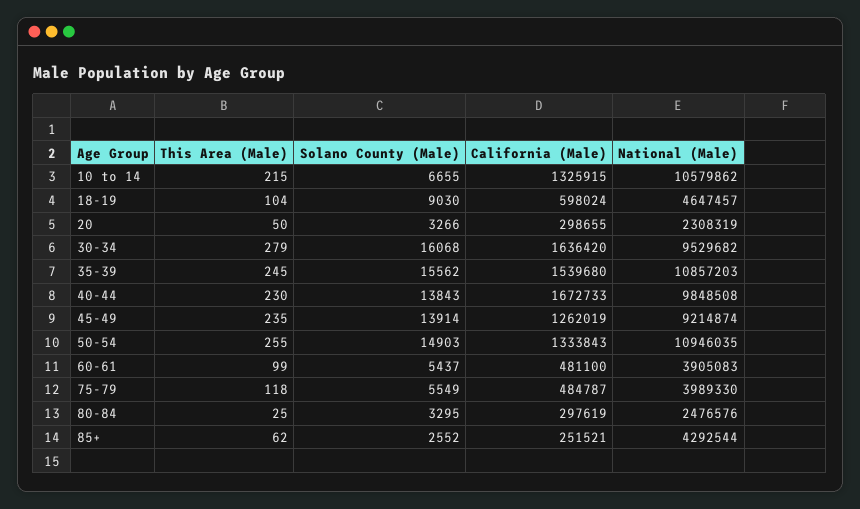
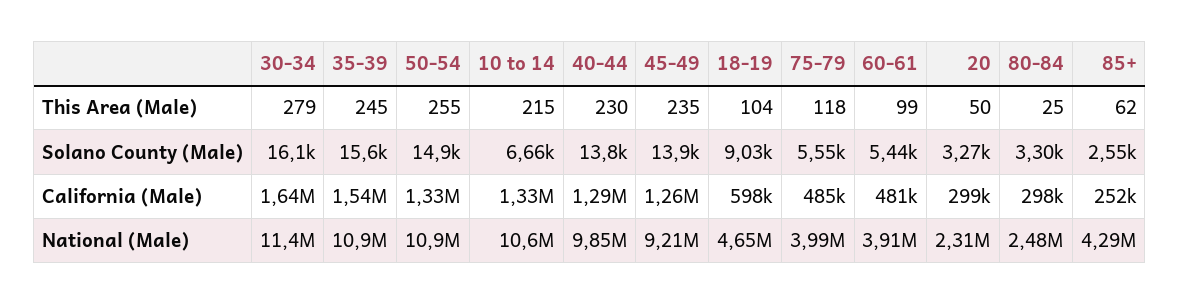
  {
    "This Area (Male)": {
      "10 to 14": 215,
      "18-19": 104,
      "20": 50,
      "30-34": 279,
      "35-39": 245,
      "40-44": 230,
      "45-49": 235,
      "50-54": 255,
      "60-61": 99,
      "75-79": 118,
      "80-84": 25,
      "85+": 62
    },
    "Solano County (Male)": {
      "10 to 14": 6655,
      "18-19": 9030,
      "20": 3266,
      "30-34": 16068,
      "35-39": 15562,
      "40-44": 13843,
      "45-49": 13914,
      "50-54": 14903,
      "60-61": 5437,
      "75-79": 5549,
      "80-84": 3295,
      "85+": 2552
    },
    "California (Male)": {
      "10 to 14": 1325915,
      "18-19": 598024,
      "20": 298655,
      "30-34": 1636420,
      "35-39": 1539680,
-     "40-44": 1672733,
+     "40-44": 1290000,
      "45-49": 1262019,
      "50-54": 1333843,
      "60-61": 481100,
      "75-79": 484787,
      "80-84": 297619,
      "85+": 251521
    },
    "National (Male)": {
      "10 to 14": 10579862,
      "18-19": 4647457,
      "20": 2308319,
-     "30-34": 9529682,
+     "30-34": 11400000,
      "35-39": 10857203,
      "40-44": 9848508,
      "45-49": 9214874,
      "50-54": 10946035,
      "60-61": 3905083,
      "75-79": 3989330,
      "80-84": 2476576,
      "85+": 4292544
    }
  }

